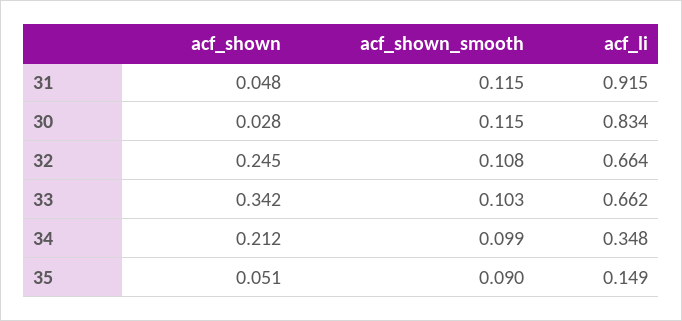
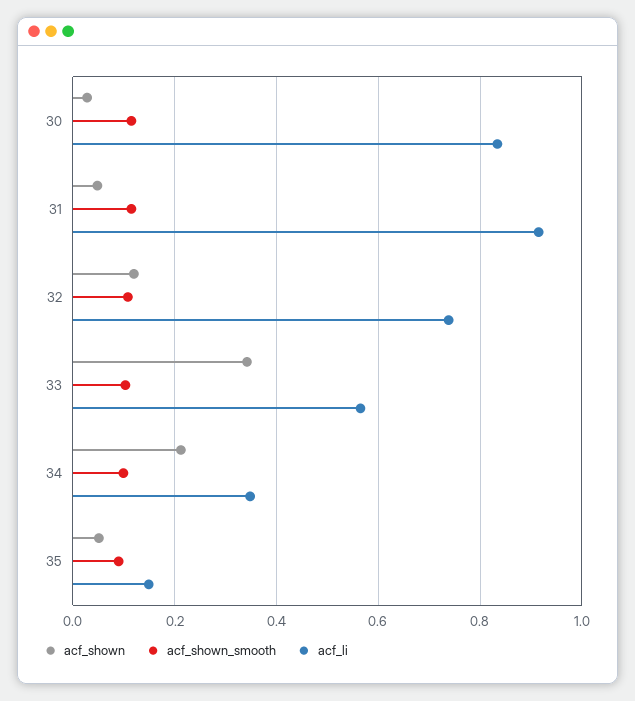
  {
    "acf_shown": {
      "31": 0.048,
      "30": 0.028,
-     "32": 0.245,
+     "32": 0.12,
      "33": 0.342,
      "34": 0.212,
      "35": 0.051
    },
    "acf_shown_smooth": {
      "31": 0.115,
      "30": 0.115,
      "32": 0.108,
      "33": 0.103,
      "34": 0.099,
      "35": 0.09
    },
    "acf_li": {
      "31": 0.915,
      "30": 0.834,
-     "32": 0.664,
+     "32": 0.74,
-     "33": 0.662,
+     "33": 0.56,
      "34": 0.348,
      "35": 0.149
    }
  }

